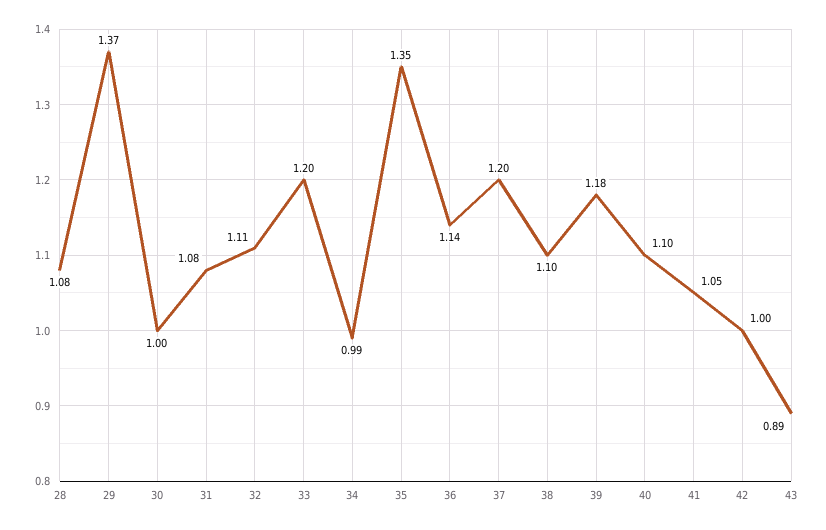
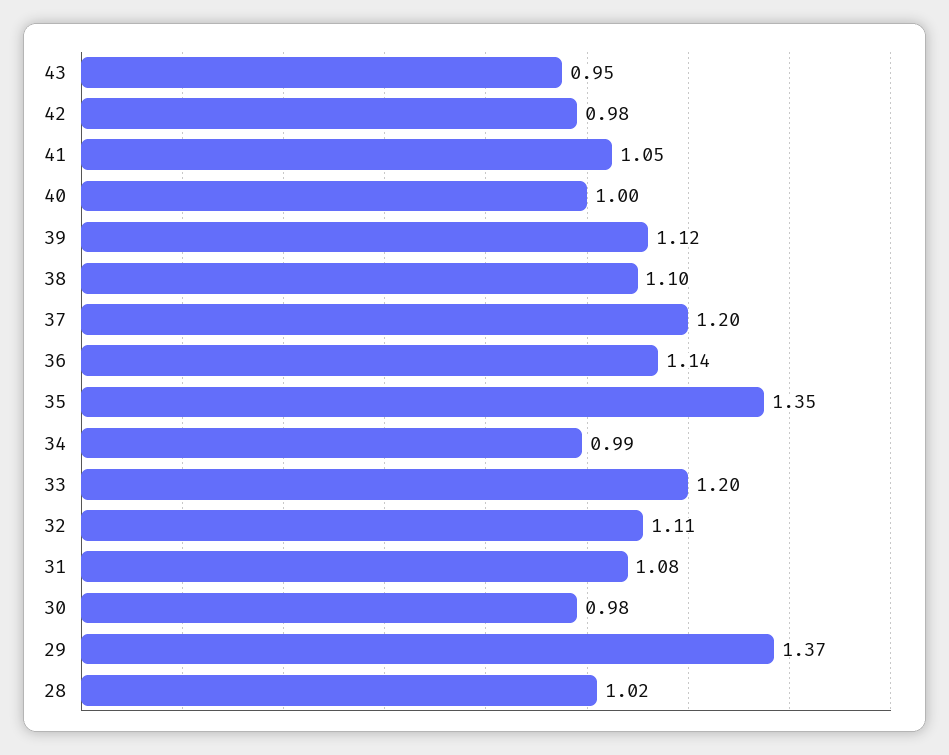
  {
-   "28": 1.08,
+   "28": 1.02,
    "29": 1.37,
-   "30": 1,
+   "30": 0.98,
    "31": 1.08,
    "32": 1.11,
    "33": 1.2,
    "34": 0.99,
    "35": 1.35,
    "36": 1.14,
    "37": 1.2,
    "38": 1.1,
-   "39": 1.18,
+   "39": 1.12,
-   "40": 1.1,
+   "40": 1,
    "41": 1.05,
-   "42": 1,
+   "42": 0.98,
-   "43": 0.89
+   "43": 0.95
  }

